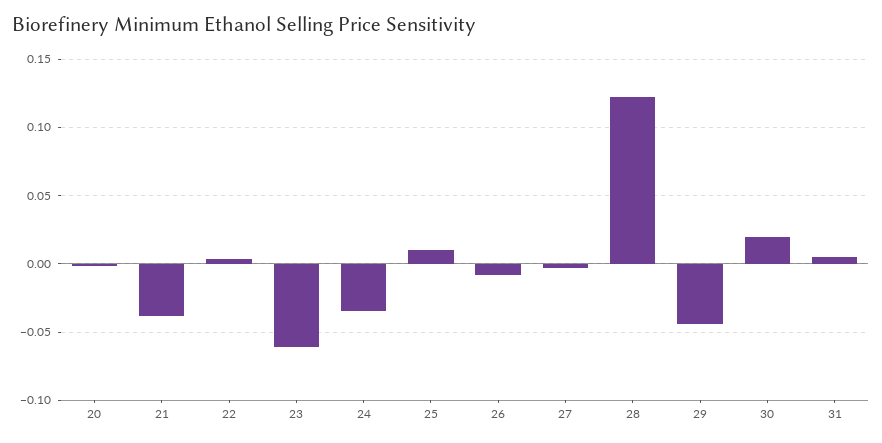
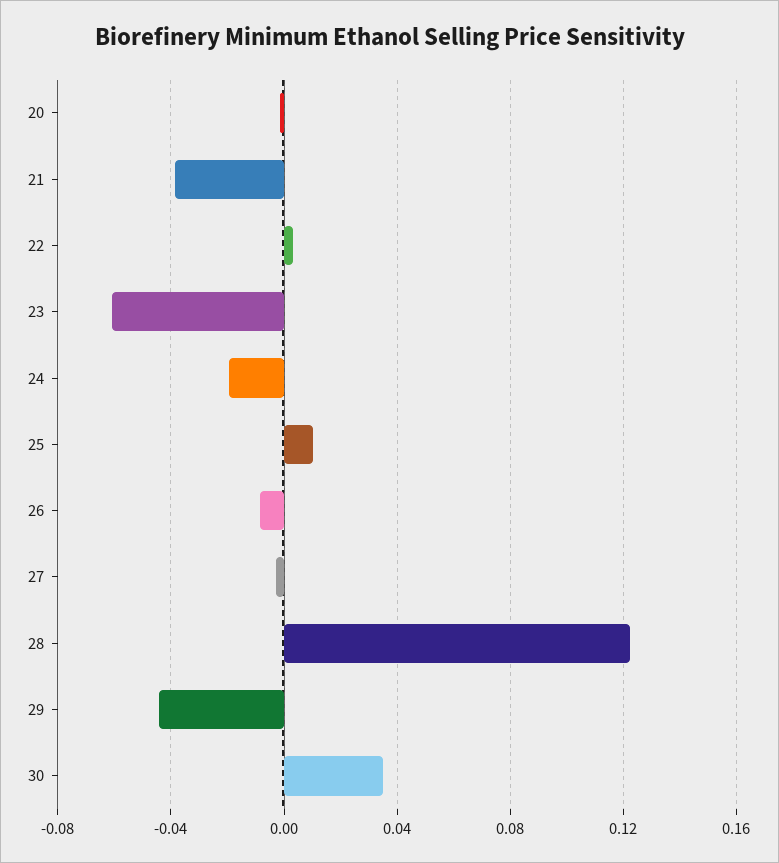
  {
    "20": 0,
    "21": -0.04,
    "22": 0.005,
    "23": -0.06,
-   "24": -0.035,
+   "24": -0.02,
    "25": 0.01,
    "26": -0.01,
    "27": -0.005,
    "28": 0.12,
    "29": -0.045,
-   "30": 0.02,
+   "30": 0.035
-   "31": 0.005
  }

